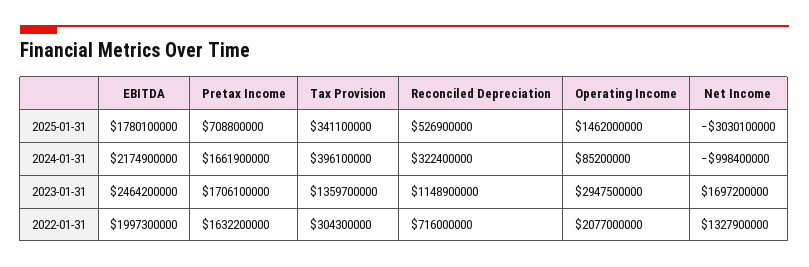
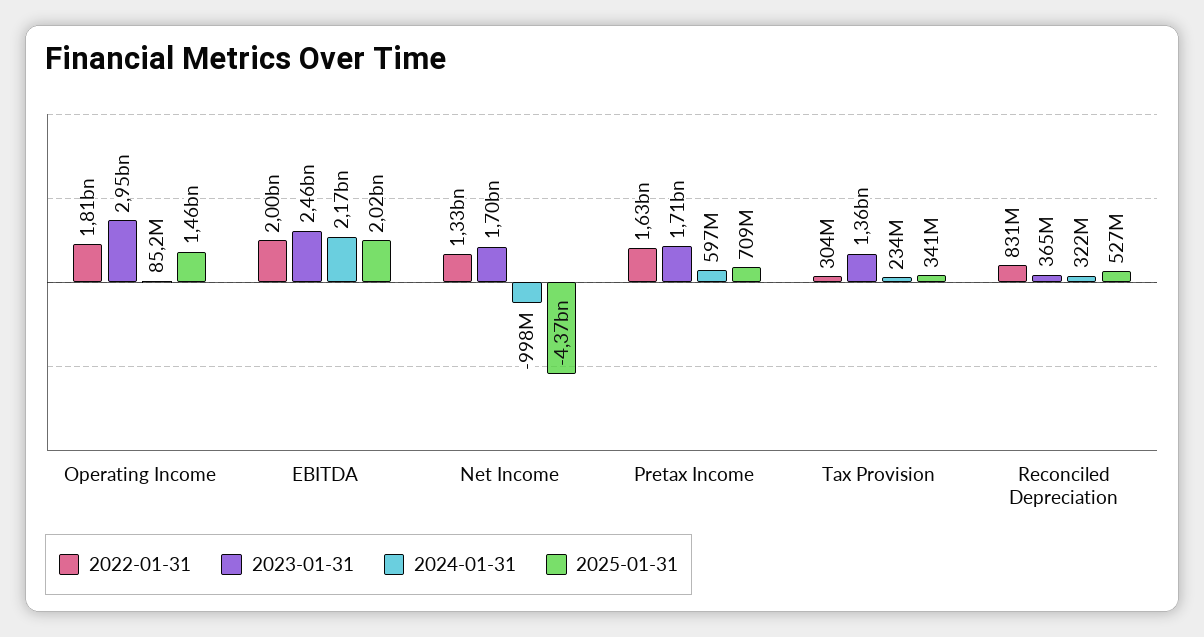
  {
    "2025-01-31": {
-     "EBITDA": 1780100000,
+     "EBITDA": 2020000000,
      "Pretax Income": 708800000,
      "Tax Provision": 341100000,
      "Reconciled Depreciation": 526900000,
      "Operating Income": 1462000000,
-     "Net Income": -3030100000
+     "Net Income": -4370000000
    },
    "2024-01-31": {
      "EBITDA": 2174900000,
-     "Pretax Income": 1661900000,
+     "Pretax Income": 597000000,
-     "Tax Provision": 396100000,
+     "Tax Provision": 234000000,
      "Reconciled Depreciation": 322400000,
      "Operating Income": 85200000,
      "Net Income": -998400000
    },
    "2023-01-31": {
      "EBITDA": 2464200000,
      "Pretax Income": 1706100000,
      "Tax Provision": 1359700000,
-     "Reconciled Depreciation": 1148900000,
+     "Reconciled Depreciation": 365000000,
      "Operating Income": 2947500000,
      "Net Income": 1697200000
    },
    "2022-01-31": {
      "EBITDA": 1997300000,
      "Pretax Income": 1632200000,
      "Tax Provision": 304300000,
-     "Reconciled Depreciation": 716000000,
+     "Reconciled Depreciation": 831000000,
-     "Operating Income": 2077000000,
+     "Operating Income": 1810000000,
      "Net Income": 1327900000
    }
  }

